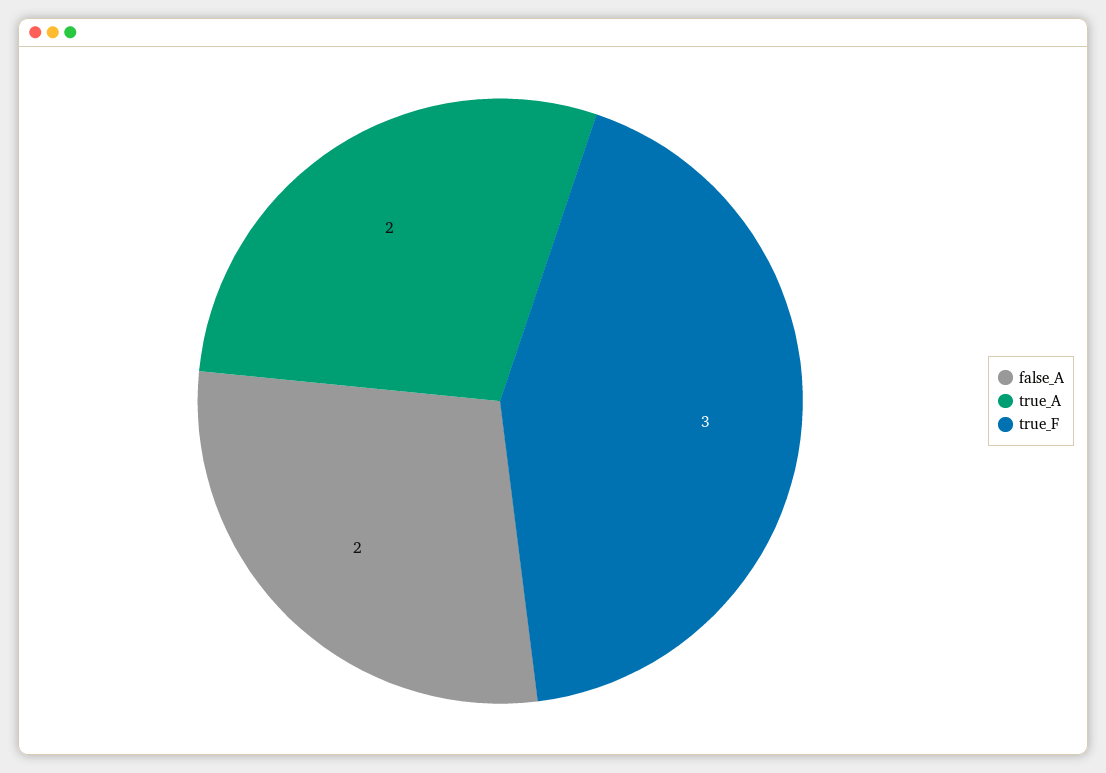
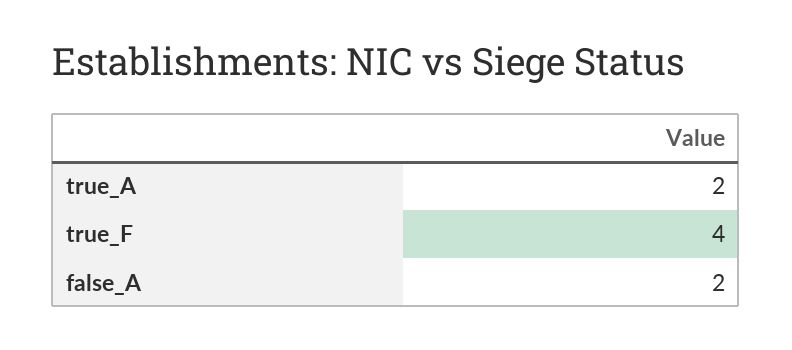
  {
    "false_A": 2,
    "true_A": 2,
-   "true_F": 3
+   "true_F": 4
  }

